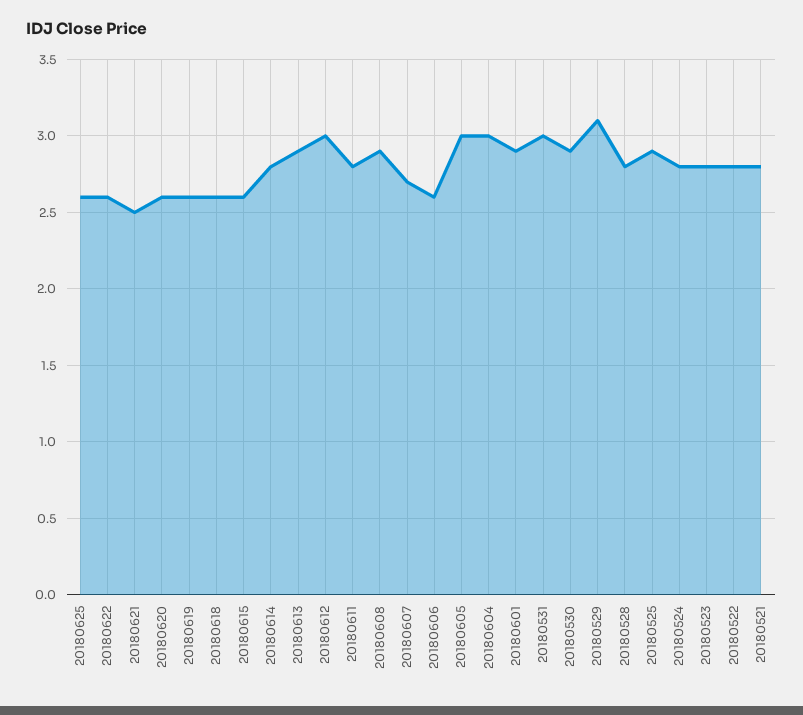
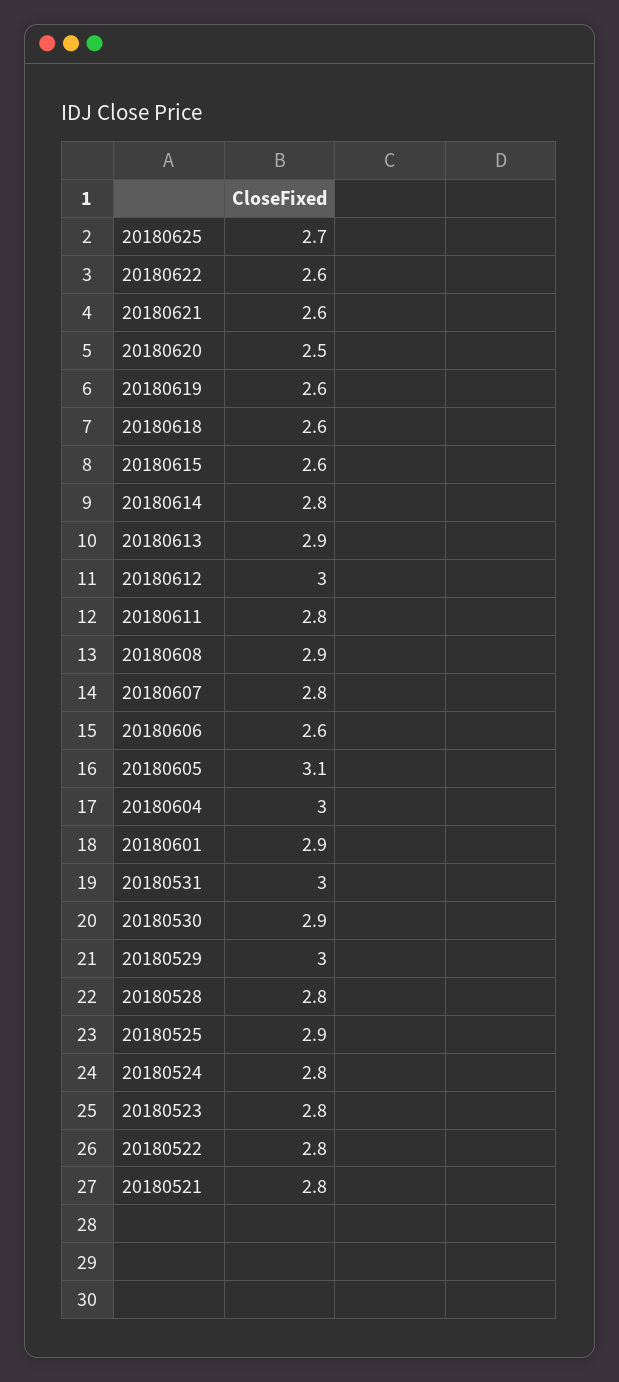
  {
-   "20180625": 2.6,
+   "20180625": 2.7,
    "20180622": 2.6,
-   "20180621": 2.5,
+   "20180621": 2.6,
-   "20180620": 2.6,
+   "20180620": 2.5,
    "20180619": 2.6,
    "20180618": 2.6,
    "20180615": 2.6,
    "20180614": 2.8,
    "20180613": 2.9,
    "20180612": 3,
    "20180611": 2.8,
    "20180608": 2.9,
-   "20180607": 2.7,
+   "20180607": 2.8,
    "20180606": 2.6,
-   "20180605": 3,
+   "20180605": 3.1,
    "20180604": 3,
    "20180601": 2.9,
    "20180531": 3,
    "20180530": 2.9,
-   "20180529": 3.1,
+   "20180529": 3,
    "20180528": 2.8,
    "20180525": 2.9,
    "20180524": 2.8,
    "20180523": 2.8,
    "20180522": 2.8,
    "20180521": 2.8
  }

